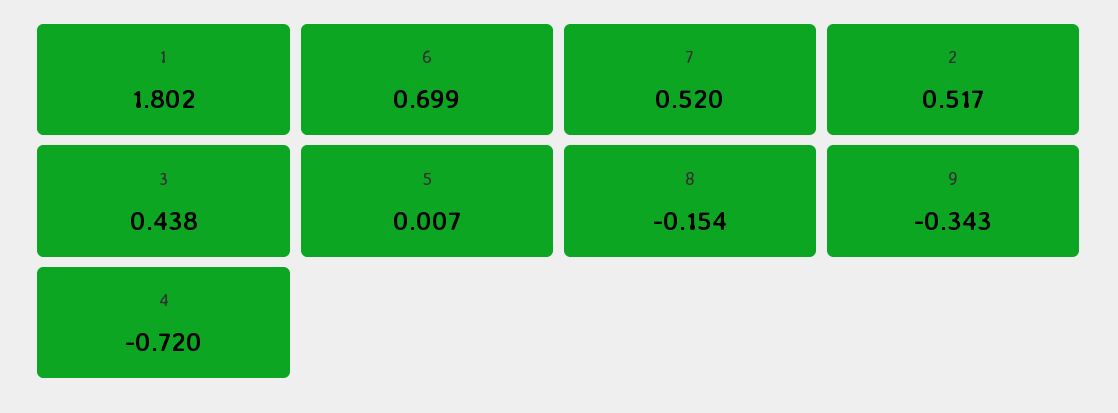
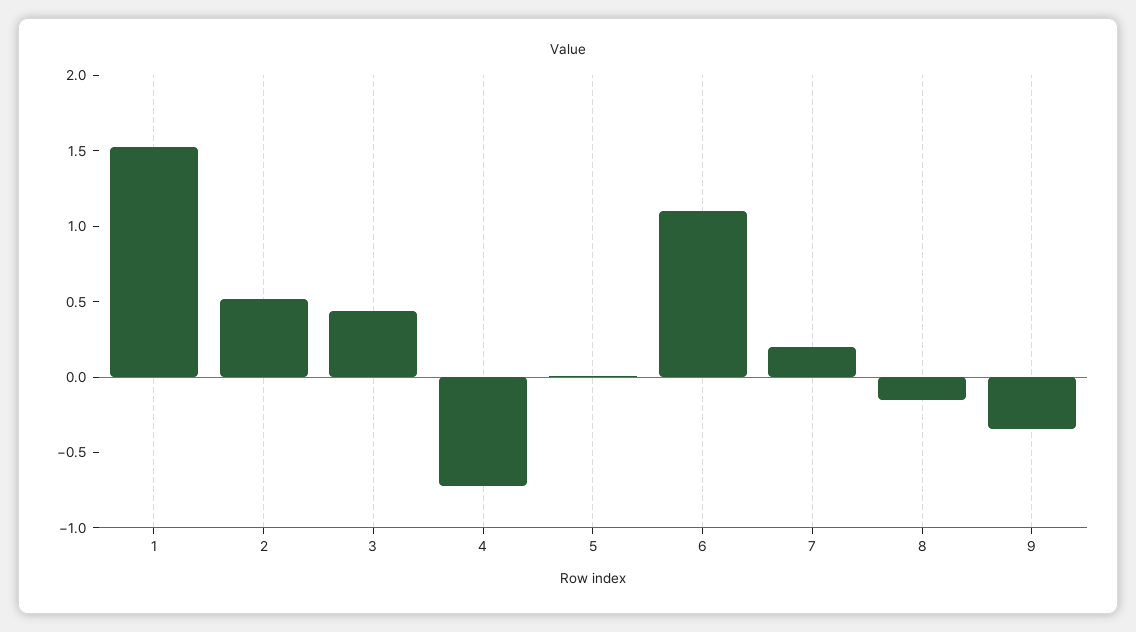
  {
-   "1": 1.802,
+   "1": 1.5,
-   "6": 0.699,
+   "6": 1.1,
-   "7": 0.52,
+   "7": 0.2,
    "2": 0.517,
    "3": 0.438,
    "5": 0.007,
    "8": -0.154,
    "9": -0.343,
    "4": -0.72
  }

